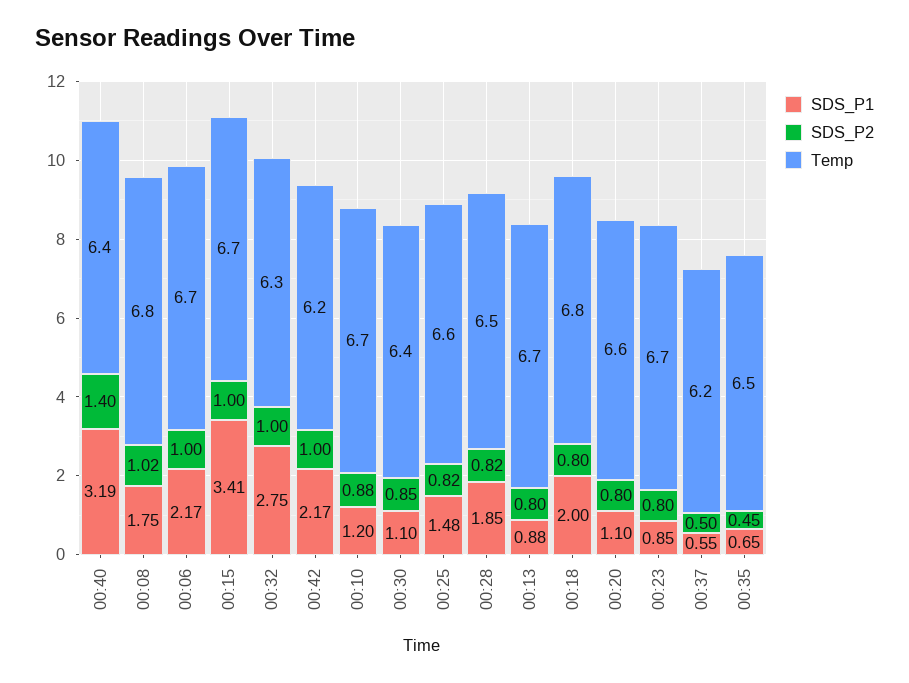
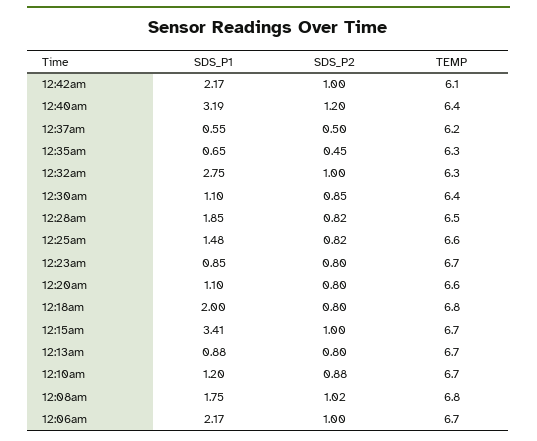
  {
    "SDS_P1": {
      "00:40": 3.19,
      "00:08": 1.75,
      "00:06": 2.17,
      "00:15": 3.41,
      "00:32": 2.75,
      "00:42": 2.17,
      "00:10": 1.2,
      "00:30": 1.1,
      "00:25": 1.48,
      "00:28": 1.85,
      "00:13": 0.88,
      "00:18": 2,
      "00:20": 1.1,
      "00:23": 0.85,
      "00:37": 0.55,
      "00:35": 0.65
    },
    "SDS_P2": {
-     "00:40": 1.4,
+     "00:40": 1.2,
      "00:08": 1.02,
      "00:06": 1,
      "00:15": 1,
      "00:32": 1,
      "00:42": 1,
      "00:10": 0.88,
      "00:30": 0.85,
      "00:25": 0.82,
      "00:28": 0.82,
      "00:13": 0.8,
      "00:18": 0.8,
      "00:20": 0.8,
      "00:23": 0.8,
      "00:37": 0.5,
      "00:35": 0.45
    },
    "Temp": {
      "00:40": 6.4,
      "00:08": 6.8,
      "00:06": 6.7,
      "00:15": 6.7,
      "00:32": 6.3,
-     "00:42": 6.2,
+     "00:42": 6.1,
      "00:10": 6.7,
      "00:30": 6.4,
      "00:25": 6.6,
      "00:28": 6.5,
      "00:13": 6.7,
      "00:18": 6.8,
      "00:20": 6.6,
      "00:23": 6.7,
      "00:37": 6.2,
-     "00:35": 6.5
+     "00:35": 6.3
    }
  }

